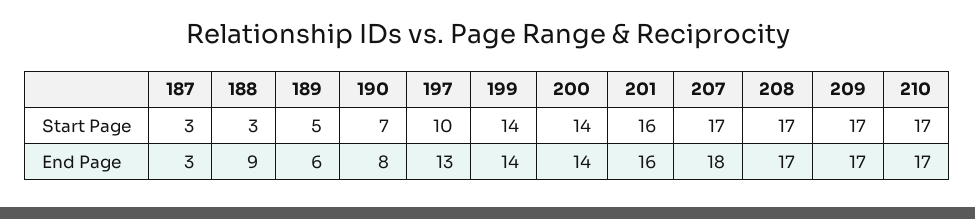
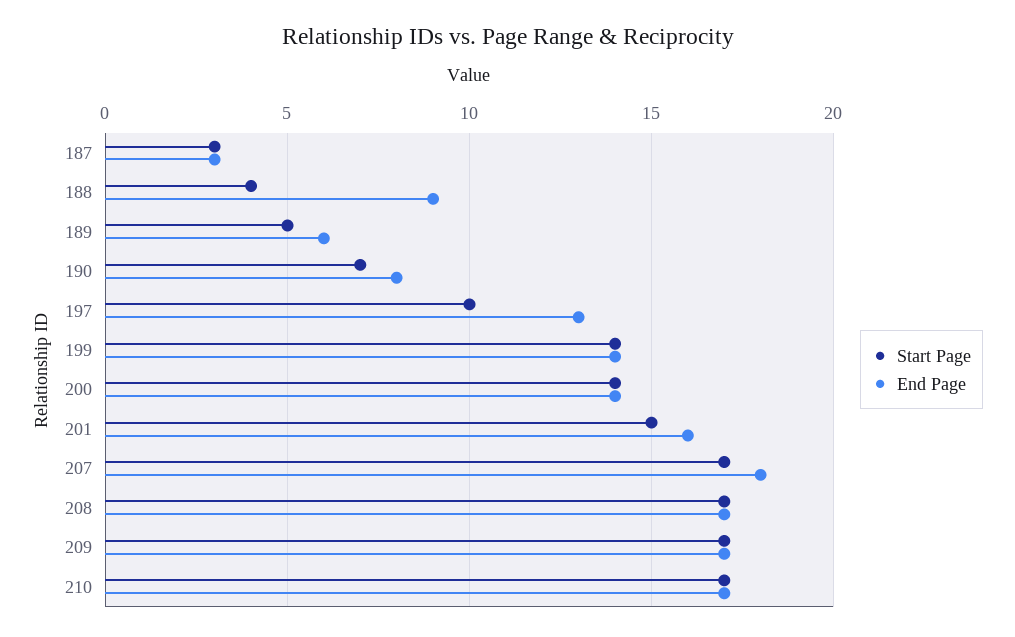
  {
    "Start Page": {
      "187": 3,
-     "188": 3,
+     "188": 4,
      "189": 5,
      "190": 7,
      "197": 10,
      "199": 14,
      "200": 14,
-     "201": 16,
+     "201": 15,
      "207": 17,
      "208": 17,
      "209": 17,
      "210": 17
    },
    "End Page": {
      "187": 3,
      "188": 9,
      "189": 6,
      "190": 8,
      "197": 13,
      "199": 14,
      "200": 14,
      "201": 16,
      "207": 18,
      "208": 17,
      "209": 17,
      "210": 17
    }
  }

